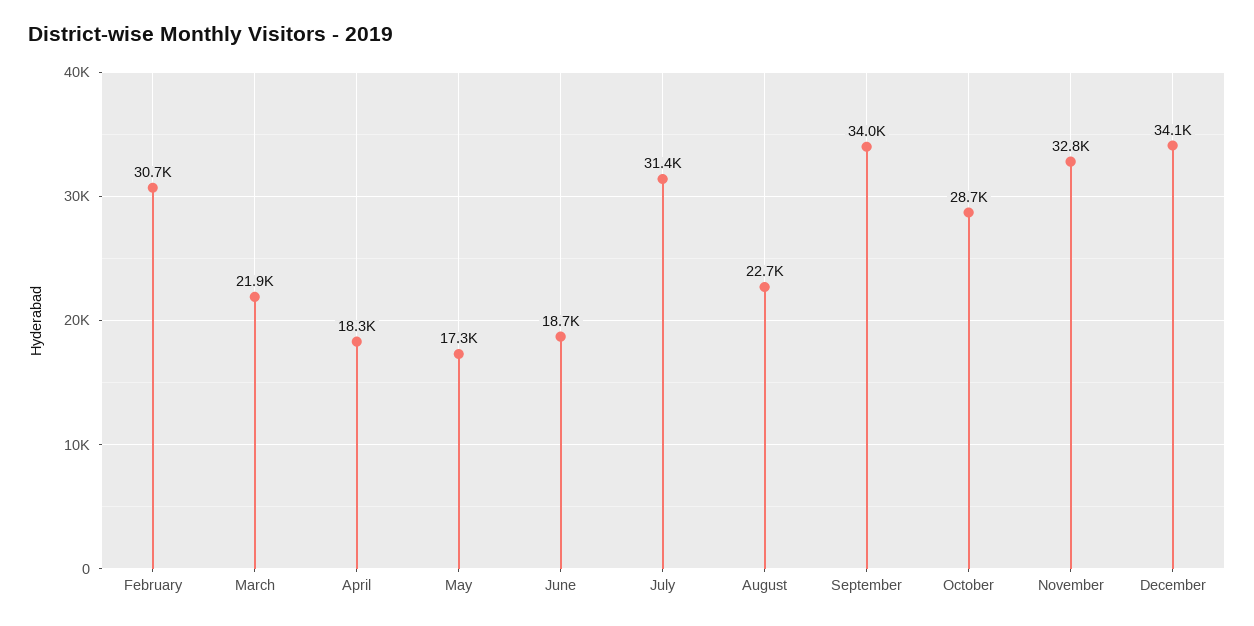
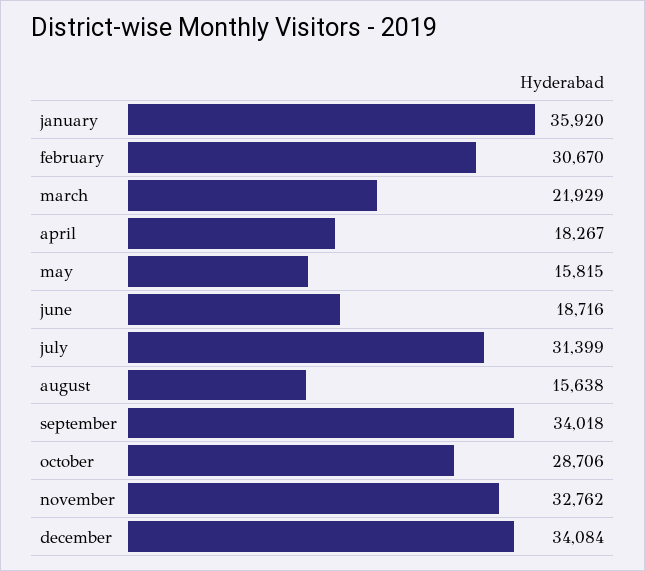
  {
    "February": 30670,
    "March": 21929,
    "April": 18267,
-   "May": 17300,
+   "May": 15815,
    "June": 18716,
    "July": 31399,
-   "August": 22700,
+   "August": 15638,
    "September": 34018,
    "October": 28706,
    "November": 32762,
-   "December": 34084
+   "December": 34084,
+   "january": 35920
  }

